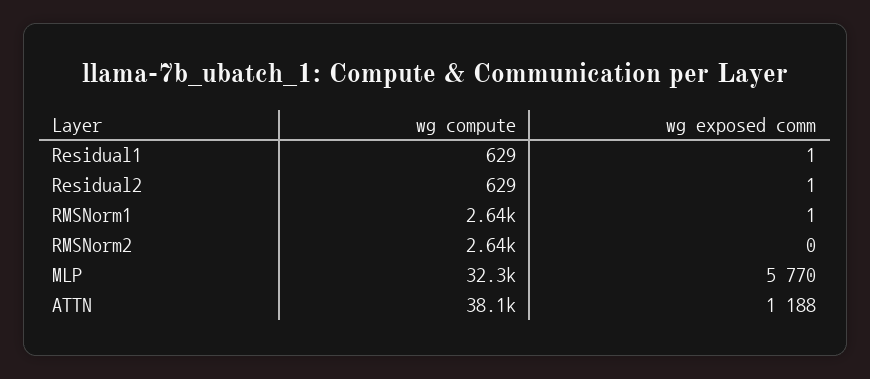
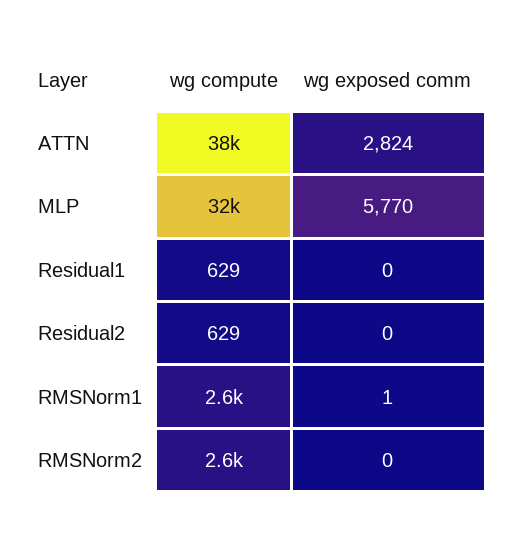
  {
    "wg compute": {
      "Residual1": 629,
      "Residual2": 629,
      "RMSNorm1": 2640,
      "RMSNorm2": 2640,
      "MLP": 32300,
      "ATTN": 38100
    },
    "wg exposed comm": {
-     "Residual1": 1,
+     "Residual1": 0,
-     "Residual2": 1,
+     "Residual2": 0,
      "RMSNorm1": 1,
      "RMSNorm2": 0,
      "MLP": 5770,
-     "ATTN": 1188
+     "ATTN": 2824
    }
  }

